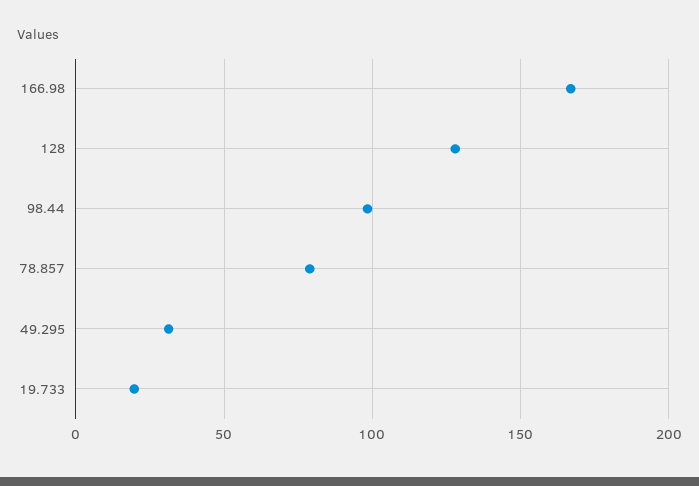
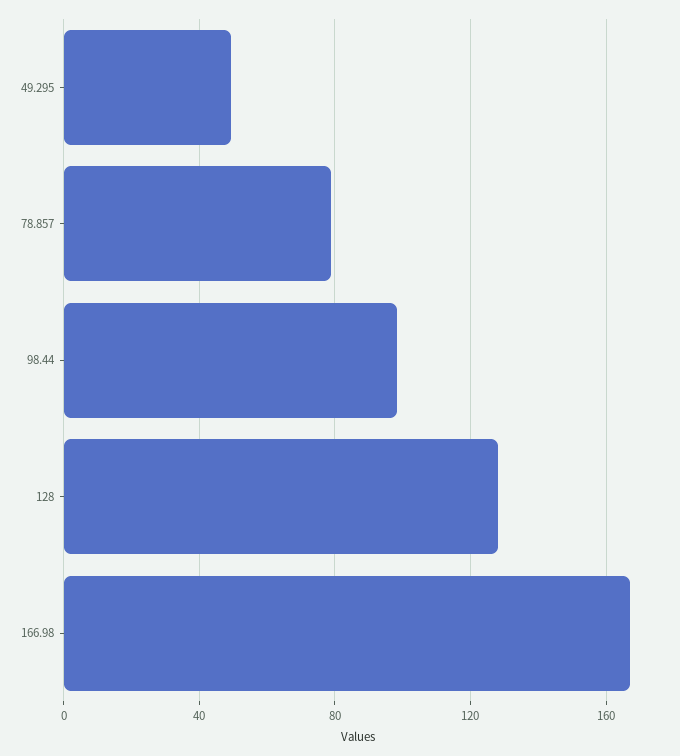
  {
    "166.98": 165,
    "128": 130,
    "98.44": 100,
    "78.857": 80,
-   "49.295": 30,
+   "49.295": 50
-   "19.733": 20
  }

